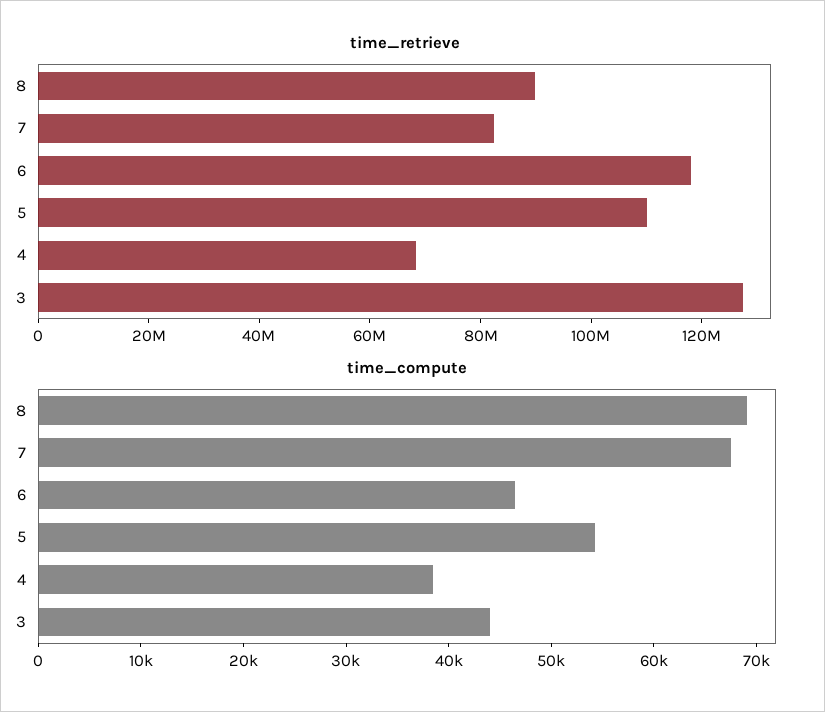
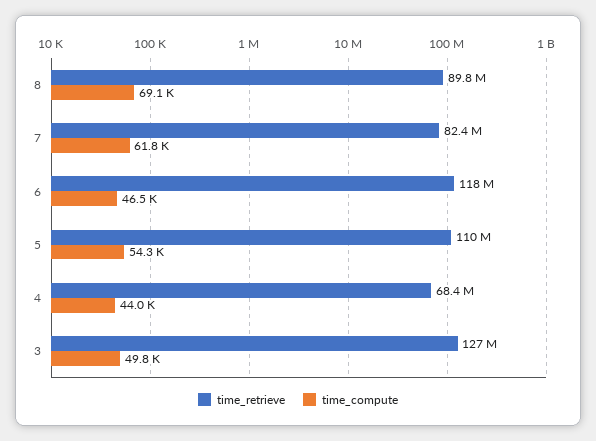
  {
    "time_retrieve": {
      "8": 89800000,
      "7": 82400000,
      "6": 118000000,
      "5": 110000000,
      "4": 68400000,
      "3": 127000000
    },
    "time_compute": {
      "8": 69100,
-     "7": 68000,
+     "7": 61800,
      "6": 46500,
      "5": 54300,
-     "4": 38000,
+     "4": 44000,
-     "3": 44000
+     "3": 49800
    }
  }

